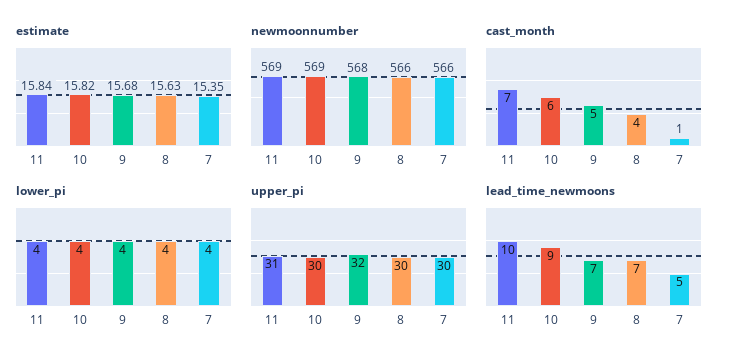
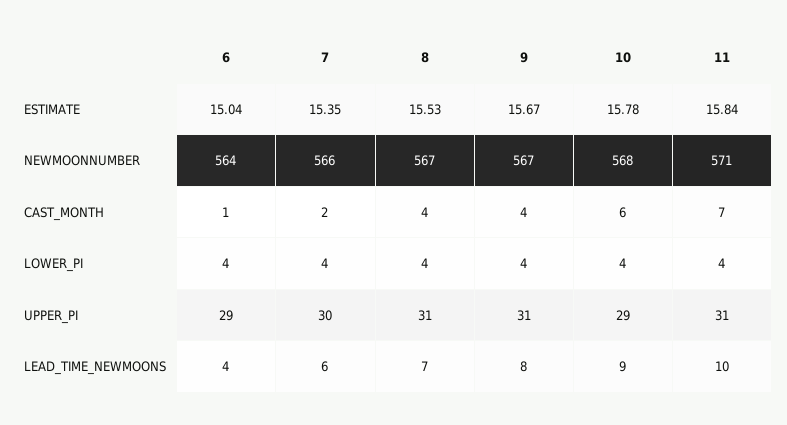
  {
    "estimate": {
      "11": 15.84,
-     "10": 15.82,
+     "10": 15.78,
-     "9": 15.68,
+     "9": 15.67,
-     "8": 15.63,
+     "8": 15.53,
-     "7": 15.35
+     "7": 15.35,
+     "6": 15.04
    },
    "newmoonnumber": {
-     "11": 569,
+     "11": 571,
-     "10": 569,
+     "10": 568,
-     "9": 568,
+     "9": 567,
-     "8": 566,
+     "8": 567,
-     "7": 566
+     "7": 566,
+     "6": 564
    },
    "cast_month": {
      "11": 7,
      "10": 6,
-     "9": 5,
+     "9": 4,
      "8": 4,
-     "7": 1
+     "7": 2,
+     "6": 1
    },
    "lower_pi": {
      "11": 4,
      "10": 4,
      "9": 4,
      "8": 4,
-     "7": 4
+     "7": 4,
+     "6": 4
    },
    "upper_pi": {
      "11": 31,
-     "10": 30,
+     "10": 29,
-     "9": 32,
+     "9": 31,
-     "8": 30,
+     "8": 31,
-     "7": 30
+     "7": 30,
+     "6": 29
    },
    "lead_time_newmoons": {
      "11": 10,
      "10": 9,
-     "9": 7,
+     "9": 8,
      "8": 7,
-     "7": 5
+     "7": 6,
+     "6": 4
    }
  }

